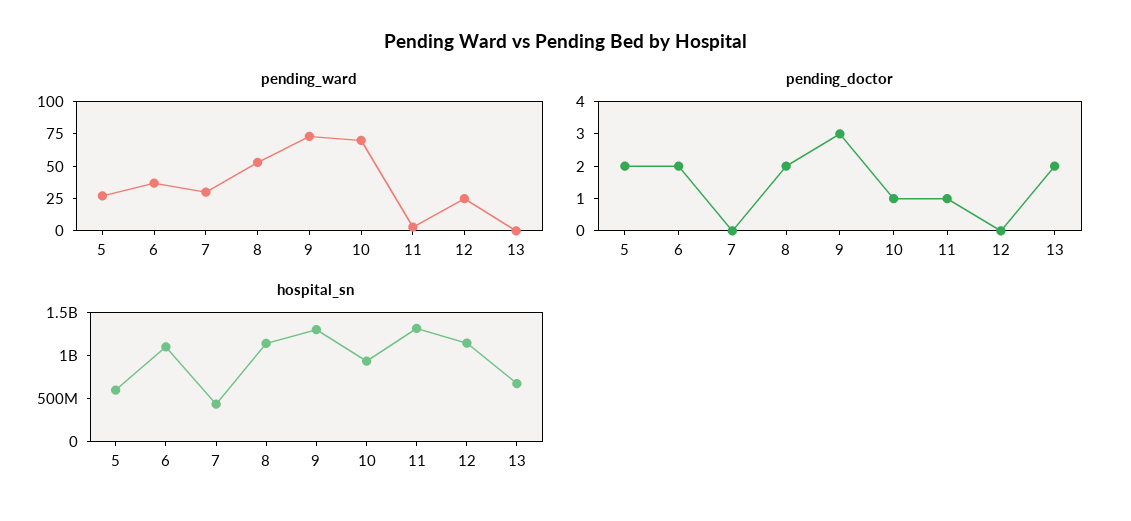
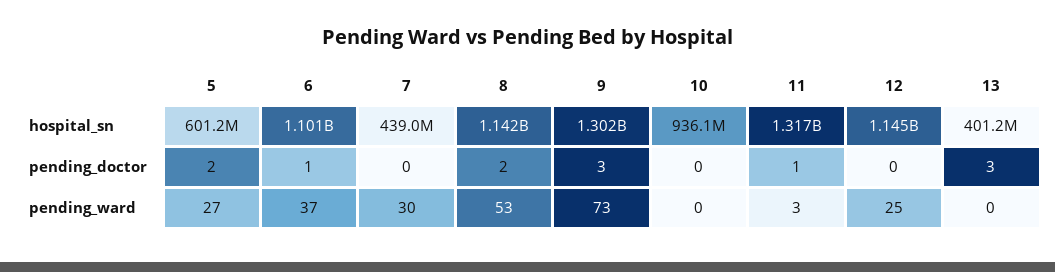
  {
    "pending_ward": {
      "5": 27,
      "6": 37,
      "7": 30,
      "8": 53,
      "9": 73,
-     "10": 75,
+     "10": 0,
      "11": 3,
      "12": 25,
      "13": 0
    },
    "pending_doctor": {
      "5": 2,
-     "6": 2,
+     "6": 1,
      "7": 0,
      "8": 2,
      "9": 3,
-     "10": 1,
+     "10": 0,
      "11": 1,
      "12": 0,
-     "13": 2
+     "13": 3
    },
    "hospital_sn": {
      "5": 601200000,
      "6": 1101000000,
      "7": 439000000,
      "8": 1142000000,
      "9": 1302000000,
      "10": 936100000,
      "11": 1317000000,
      "12": 1145000000,
-     "13": 700000000
+     "13": 401200000
    }
  }

